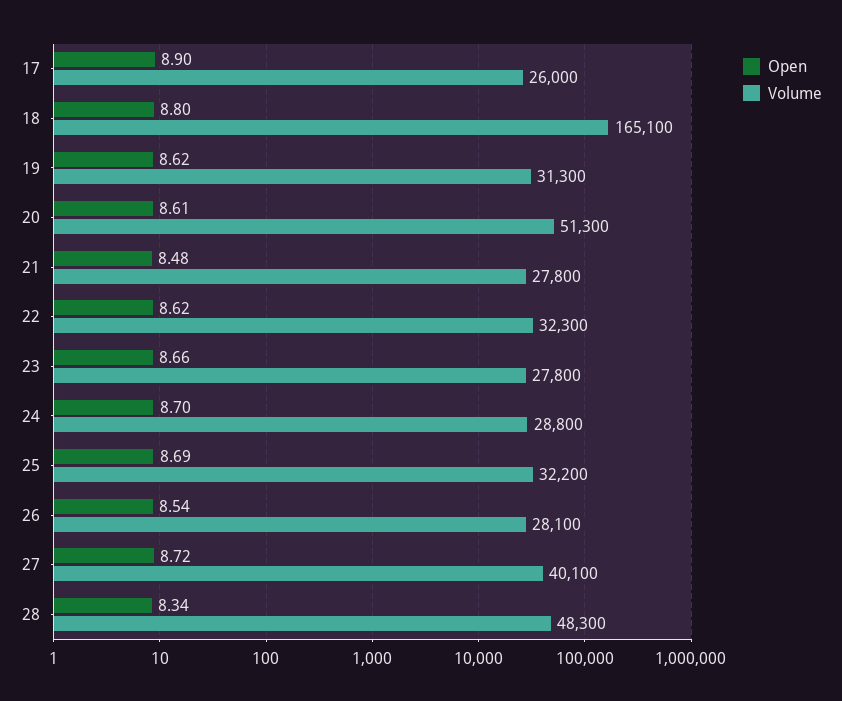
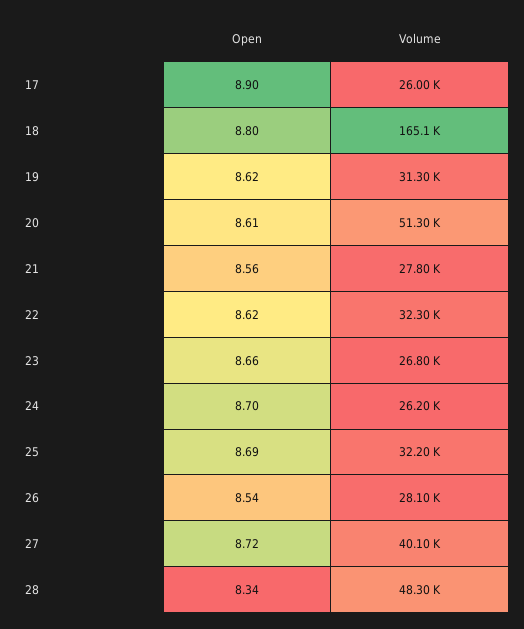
  {
    "Open": {
      "17": 8.9,
      "18": 8.8,
      "19": 8.62,
      "20": 8.61,
-     "21": 8.48,
+     "21": 8.56,
      "22": 8.62,
      "23": 8.66,
      "24": 8.7,
      "25": 8.69,
      "26": 8.54,
      "27": 8.72,
      "28": 8.34
    },
    "Volume": {
      "17": 26000,
      "18": 165100,
      "19": 31300,
      "20": 51300,
      "21": 27800,
      "22": 32300,
-     "23": 27800,
+     "23": 26800,
-     "24": 28800,
+     "24": 26200,
      "25": 32200,
      "26": 28100,
      "27": 40100,
      "28": 48300
    }
  }

